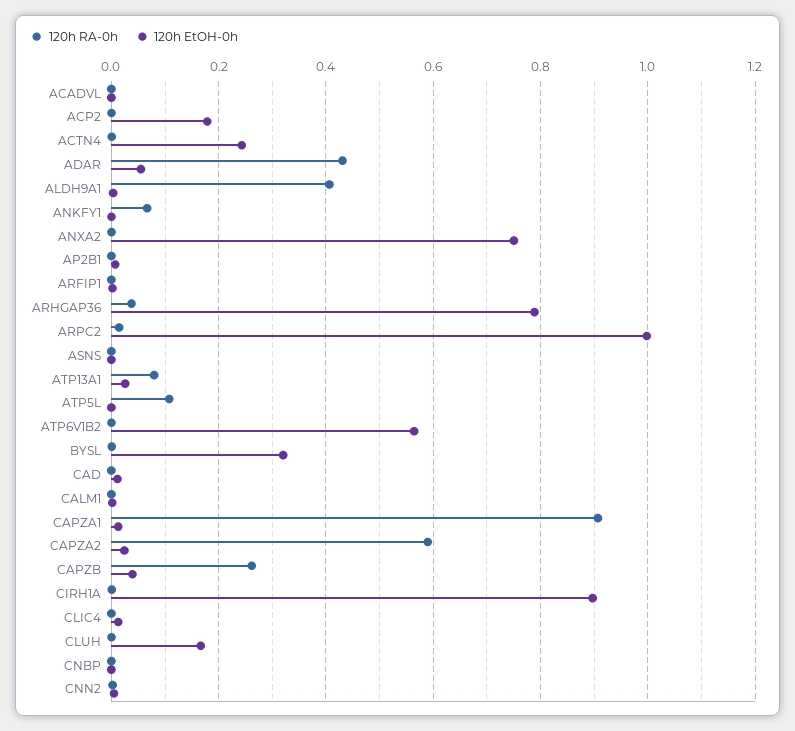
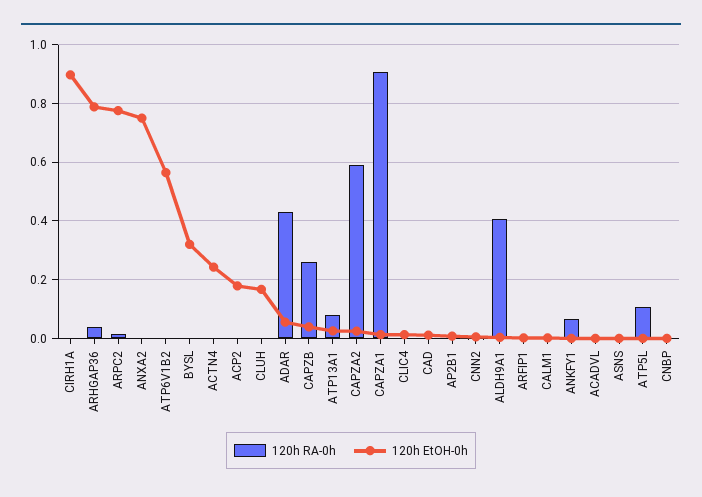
  {
    "120h RA-0h": {
      "ACADVL": 0,
      "ACP2": 0,
      "ACTN4": 0,
      "ADAR": 0.44,
      "ALDH9A1": 0.4,
      "ANKFY1": 0.06,
      "ANXA2": 0,
      "AP2B1": 0,
      "ARFIP1": 0,
      "ARHGAP36": 0.04,
      "ARPC2": 0.02,
      "ASNS": 0,
      "ATP13A1": 0.08,
      "ATP5L": 0.1,
      "ATP6V1B2": 0,
      "BYSL": 0,
      "CAD": 0,
      "CALM1": 0,
      "CAPZA1": 0.9,
      "CAPZA2": 0.58,
      "CAPZB": 0.26,
      "CIRH1A": 0,
      "CLIC4": 0,
      "CLUH": 0,
      "CNBP": 0,
      "CNN2": 0
    },
    "120h EtOH-0h": {
      "ACADVL": 0,
      "ACP2": 0.18,
      "ACTN4": 0.24,
      "ADAR": 0.06,
      "ALDH9A1": 0,
      "ANKFY1": 0,
      "ANXA2": 0.76,
      "AP2B1": 0,
      "ARFIP1": 0,
      "ARHGAP36": 0.78,
-     "ARPC2": 1,
+     "ARPC2": 0.775,
      "ASNS": 0,
      "ATP13A1": 0.02,
      "ATP5L": 0,
      "ATP6V1B2": 0.56,
      "BYSL": 0.32,
      "CAD": 0.02,
      "CALM1": 0,
      "CAPZA1": 0.02,
      "CAPZA2": 0.02,
      "CAPZB": 0.04,
      "CIRH1A": 0.9,
      "CLIC4": 0.02,
      "CLUH": 0.16,
      "CNBP": 0,
      "CNN2": 0
    }
  }

